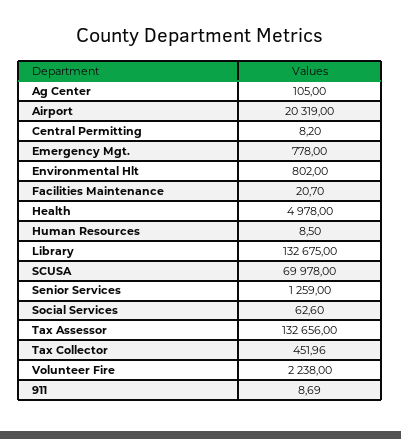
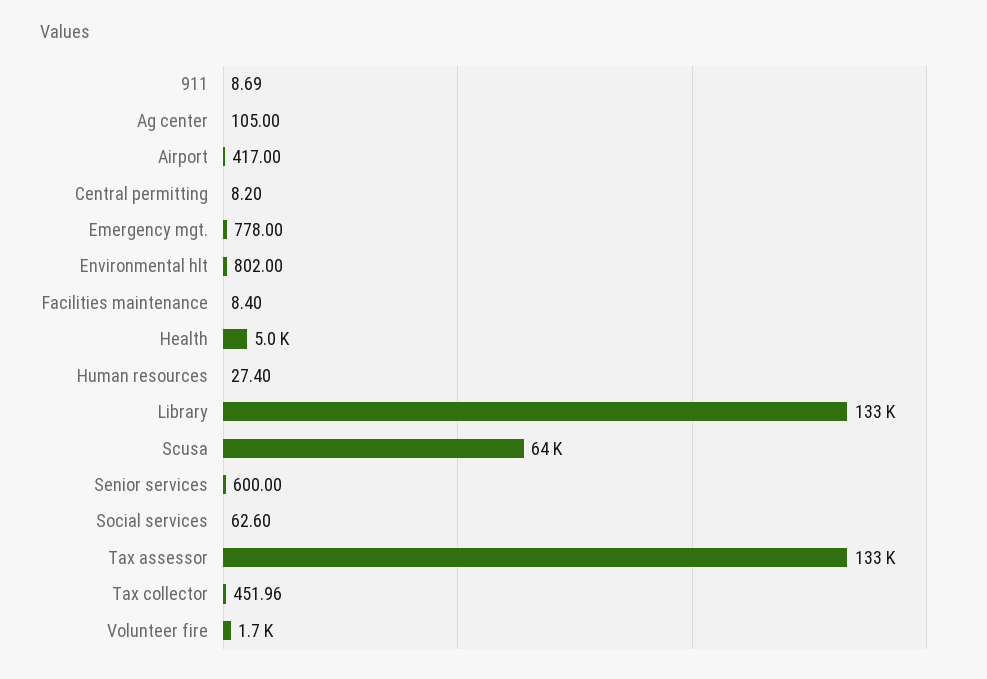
  {
    "Ag Center": 105,
-   "Airport": 20319,
+   "Airport": 417,
    "Central Permitting": 8.2,
    "Emergency Mgt.": 778,
    "Environmental Hlt": 802,
-   "Facilities Maintenance": 20.7,
+   "Facilities Maintenance": 8.4,
    "Health": 4978,
-   "Human Resources": 8.5,
+   "Human Resources": 27.4,
    "Library": 132675,
-   "SCUSA": 69978,
+   "SCUSA": 64000,
-   "Senior Services": 1259,
+   "Senior Services": 600,
    "Social Services": 62.6,
    "Tax Assessor": 132656,
    "Tax Collector": 451.96,
-   "Volunteer Fire": 2238,
+   "Volunteer Fire": 1700,
    "911": 8.69
  }

